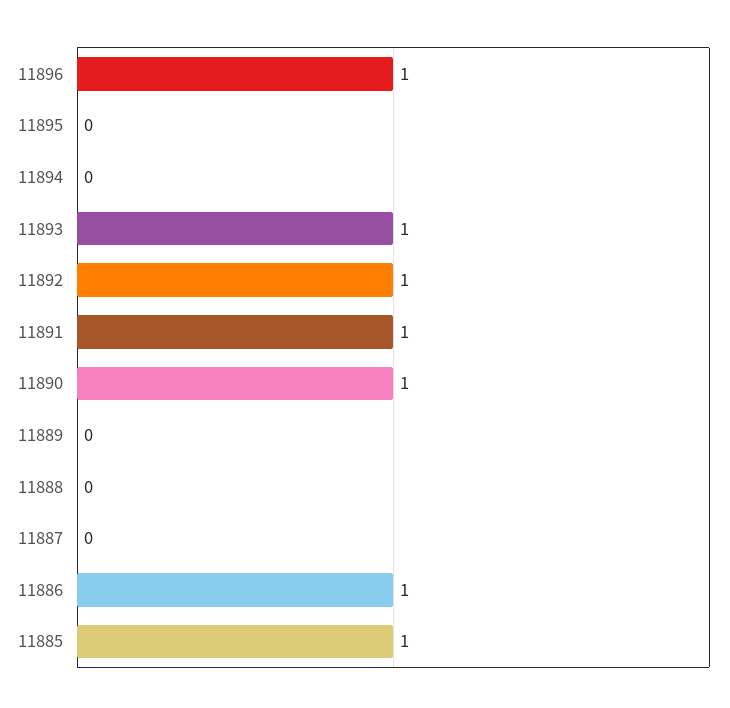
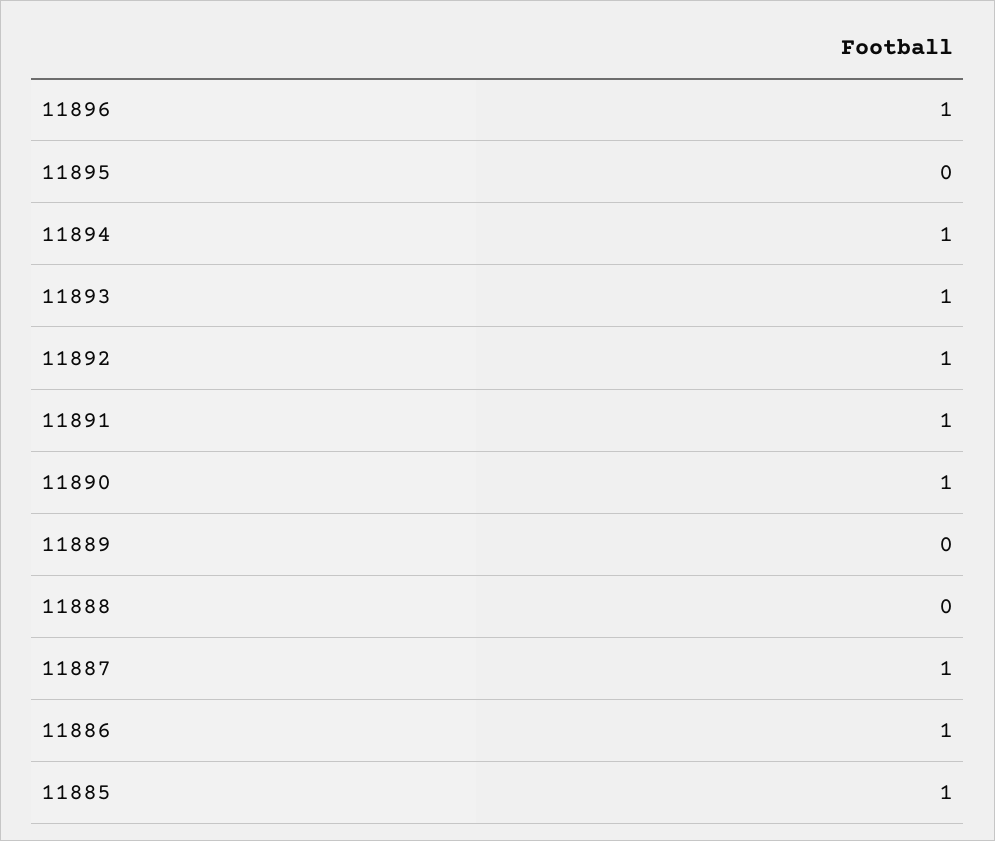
  {
    "11896": 1,
    "11895": 0,
-   "11894": 0,
+   "11894": 1,
    "11893": 1,
    "11892": 1,
    "11891": 1,
    "11890": 1,
    "11889": 0,
    "11888": 0,
-   "11887": 0,
+   "11887": 1,
    "11886": 1,
    "11885": 1
  }

